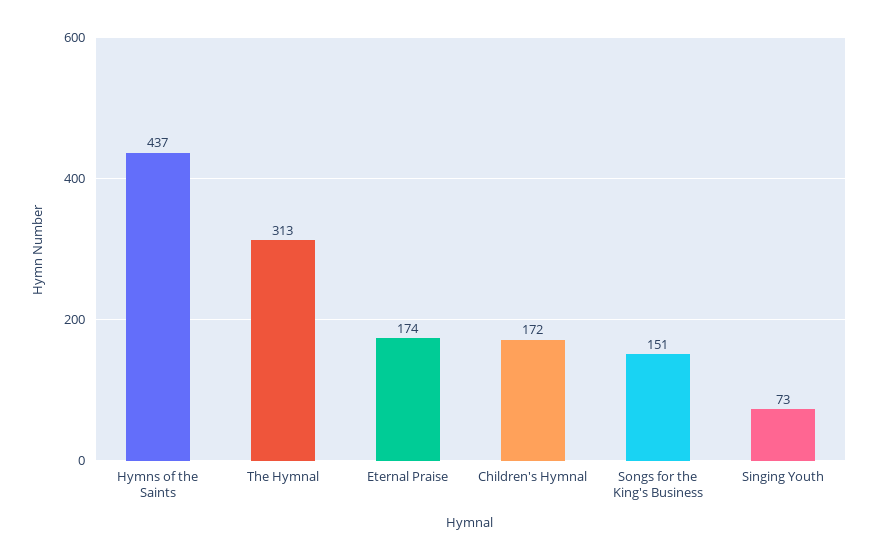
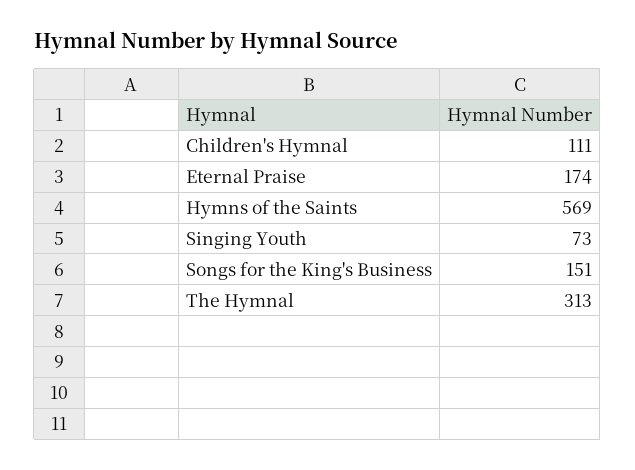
  {
-   "Hymns of the Saints": 437,
+   "Hymns of the Saints": 569,
    "The Hymnal": 313,
    "Eternal Praise": 174,
-   "Children's Hymnal": 172,
+   "Children's Hymnal": 111,
    "Songs for the King's Business": 151,
    "Singing Youth": 73
  }

